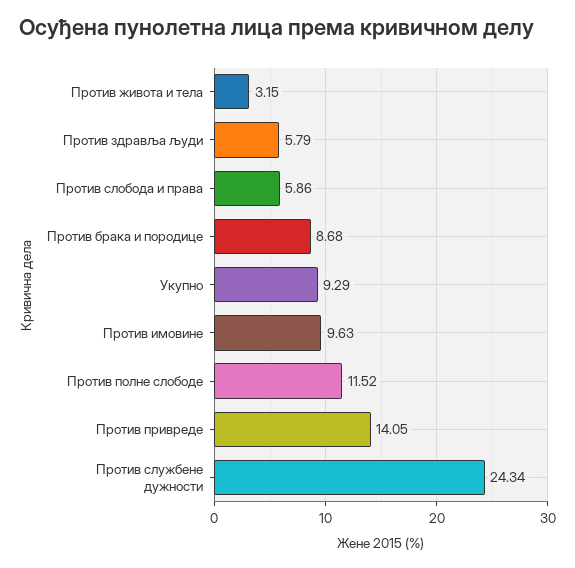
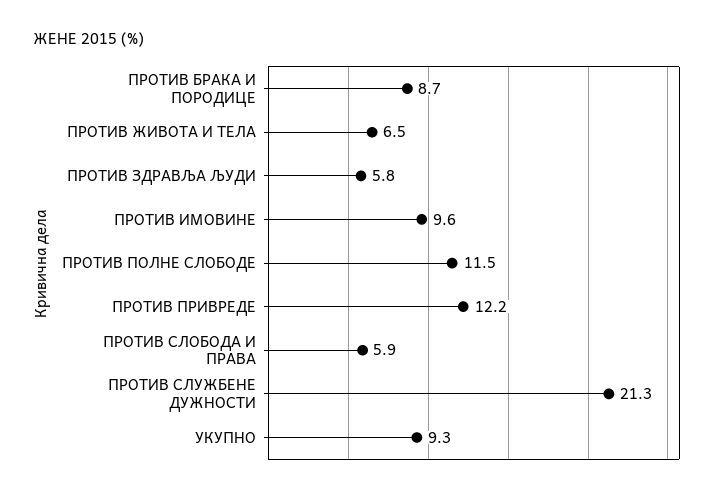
  {
-   "Против живота и тела": 3.15,
+   "Против живота и тела": 6.5,
    "Против здравља људи": 5.79,
    "Против слобода и права": 5.86,
    "Против брака и породице": 8.68,
    "Укупно": 9.29,
    "Против имовине": 9.63,
    "Против полне слободе": 11.52,
-   "Против привреде": 14.05,
+   "Против привреде": 12.2,
-   "Против службене дужности": 24.34
+   "Против службене дужности": 21.3
  }

